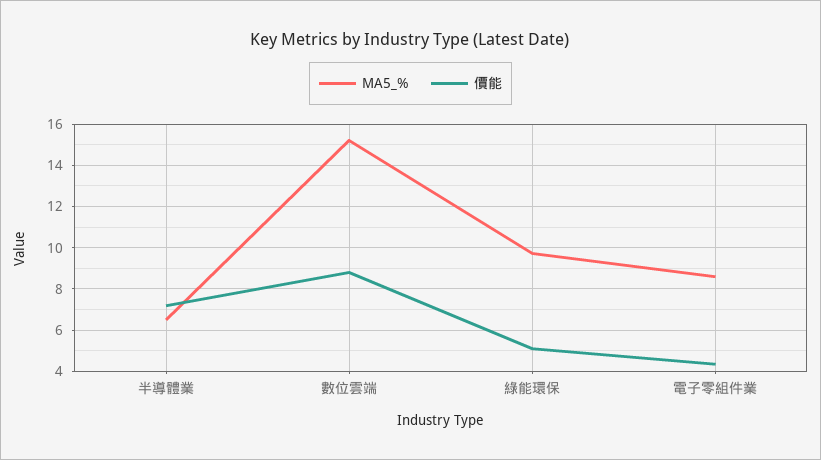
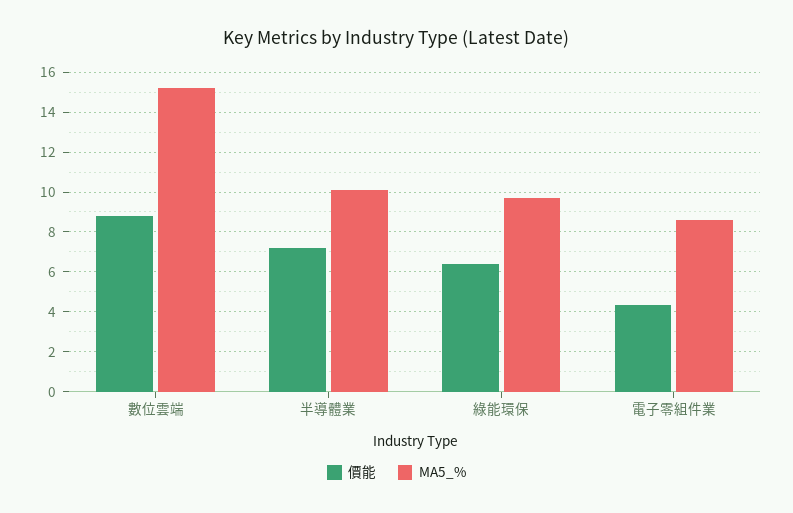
  {
    "MA5_%": {
-     "半導體業": 6.5,
+     "半導體業": 10,
      "數位雲端": 15,
      "綠能環保": 9.5,
      "電子零組件業": 8.5
    },
    "價能": {
      "半導體業": 7,
      "數位雲端": 9,
-     "綠能環保": 5,
+     "綠能環保": 6.5,
      "電子零組件業": 4.5
    }
  }

